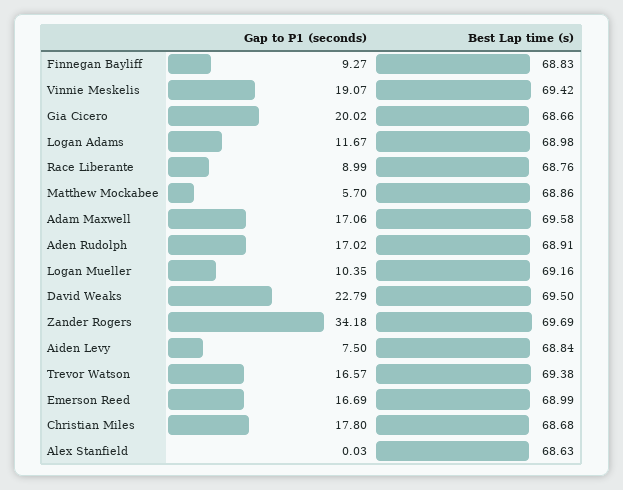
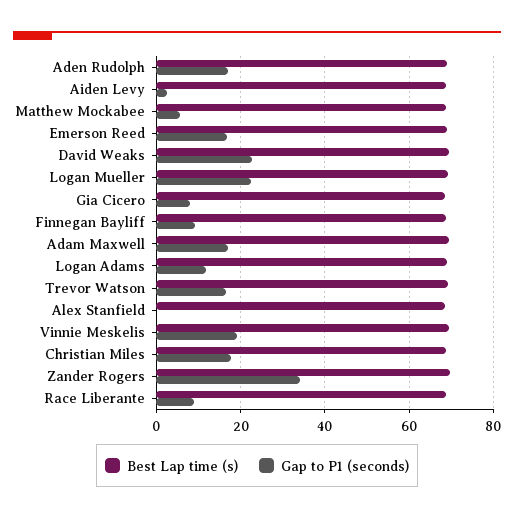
  {
    "Gap to P1 (seconds)": {
      "Finnegan Bayliff": 9.27,
      "Vinnie Meskelis": 19.07,
-     "Gia Cicero": 20.02,
+     "Gia Cicero": 8,
      "Logan Adams": 11.67,
      "Race Liberante": 8.99,
      "Matthew Mockabee": 5.7,
      "Adam Maxwell": 17.06,
      "Aden Rudolph": 17.02,
-     "Logan Mueller": 10.35,
+     "Logan Mueller": 22,
      "David Weaks": 22.79,
      "Zander Rogers": 34.18,
-     "Aiden Levy": 7.5,
+     "Aiden Levy": 2,
      "Trevor Watson": 16.57,
      "Emerson Reed": 16.69,
      "Christian Miles": 17.8,
      "Alex Stanfield": 0.03
    },
    "Best Lap time (s)": {
      "Finnegan Bayliff": 68.83,
      "Vinnie Meskelis": 69.42,
      "Gia Cicero": 68.66,
      "Logan Adams": 68.98,
      "Race Liberante": 68.76,
      "Matthew Mockabee": 68.86,
      "Adam Maxwell": 69.58,
      "Aden Rudolph": 68.91,
      "Logan Mueller": 69.16,
      "David Weaks": 69.5,
      "Zander Rogers": 69.69,
      "Aiden Levy": 68.84,
      "Trevor Watson": 69.38,
      "Emerson Reed": 68.99,
      "Christian Miles": 68.68,
      "Alex Stanfield": 68.63
    }
  }

